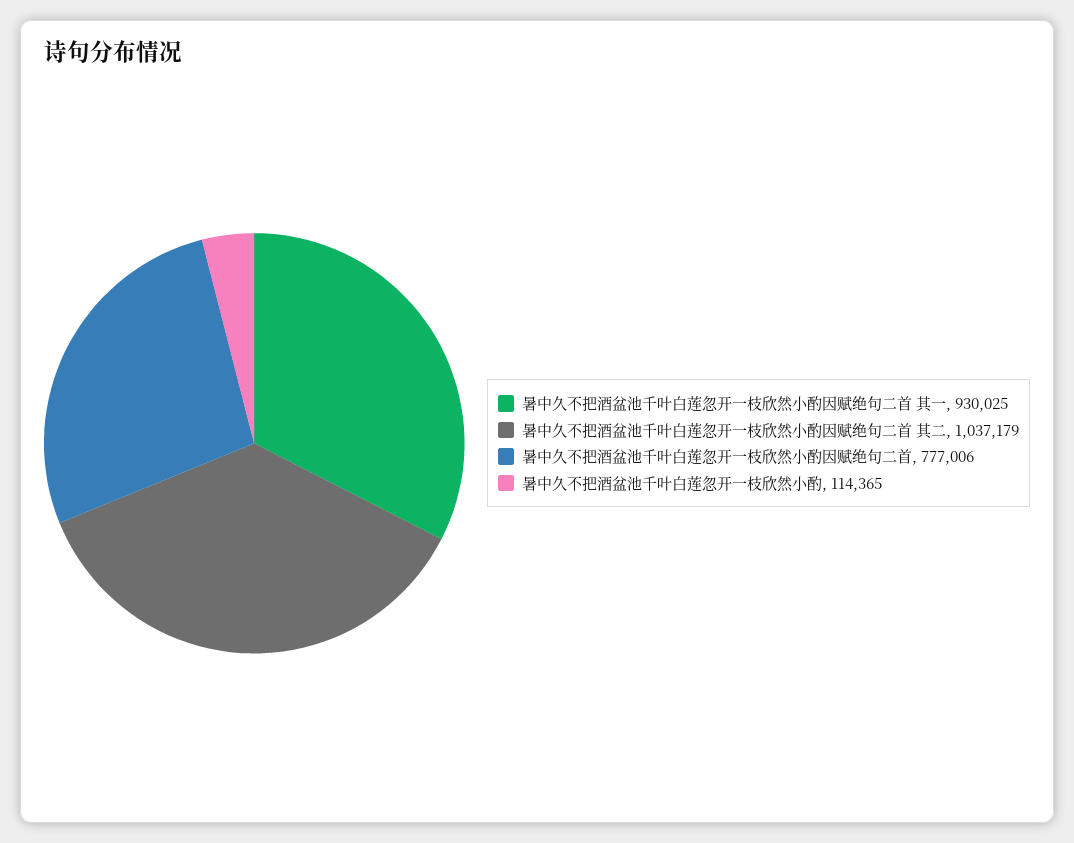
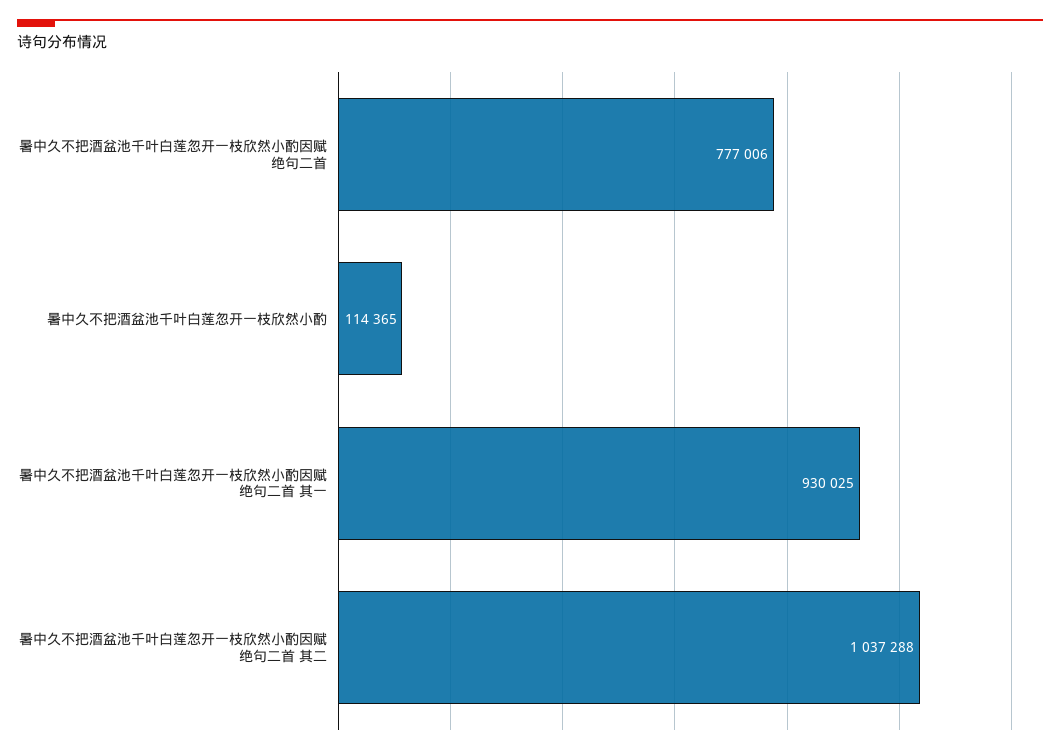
  {
    "暑中久不把酒盆池千叶白莲忽开一枝欣然小酌因赋绝句二首 其一": 930025,
-   "暑中久不把酒盆池千叶白莲忽开一枝欣然小酌因赋绝句二首 其二": 1037179,
+   "暑中久不把酒盆池千叶白莲忽开一枝欣然小酌因赋绝句二首 其二": 1037288,
    "暑中久不把酒盆池千叶白莲忽开一枝欣然小酌因赋绝句二首": 777006,
    "暑中久不把酒盆池千叶白莲忽开一枝欣然小酌": 114365
  }

